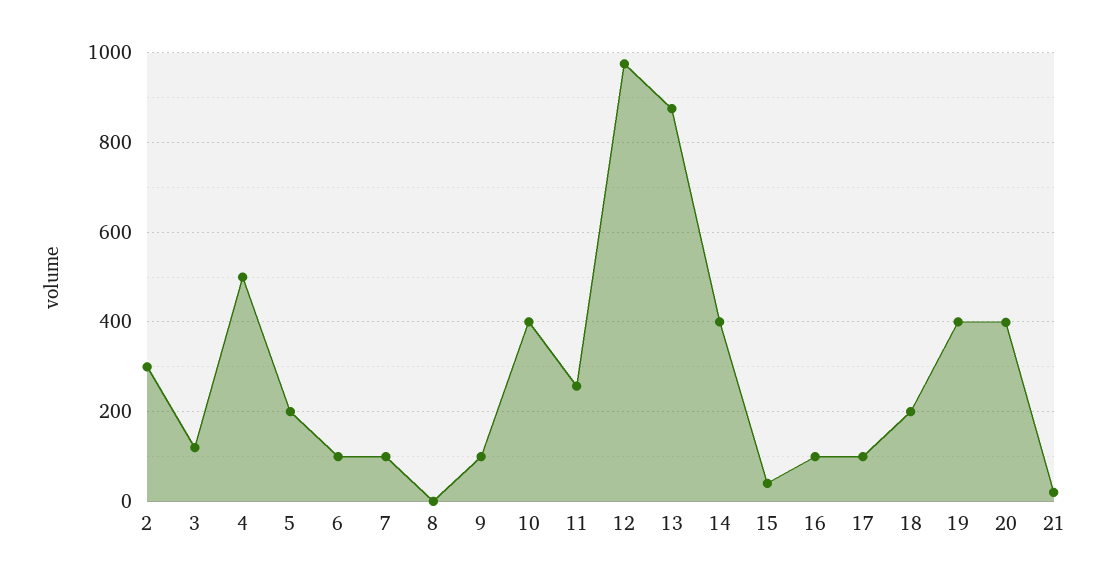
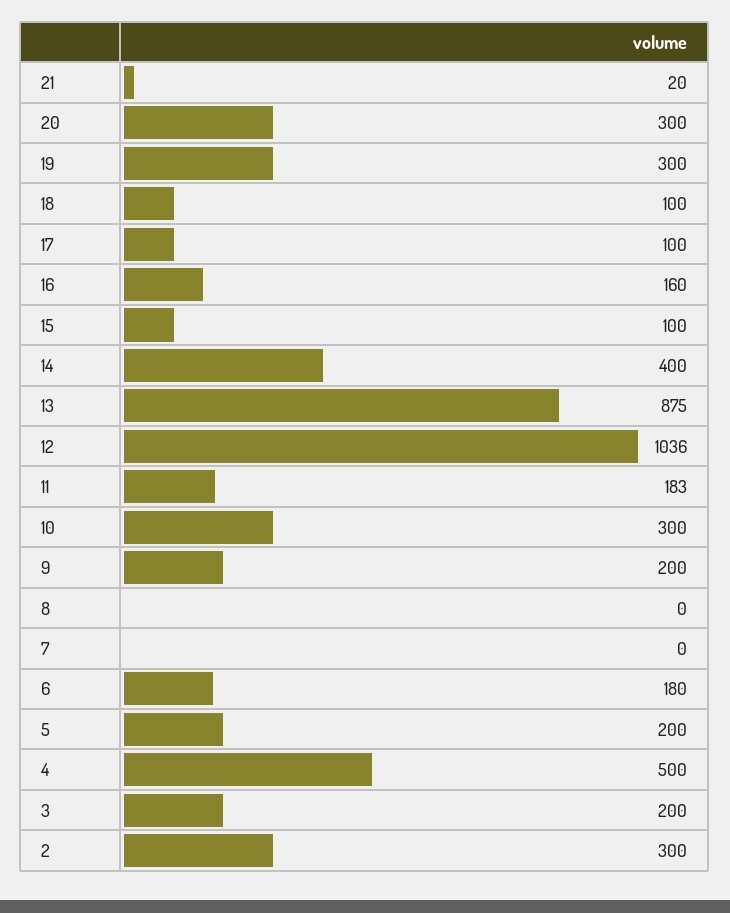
  {
    "2": 300,
-   "3": 120,
+   "3": 200,
    "4": 500,
    "5": 200,
-   "6": 100,
+   "6": 180,
-   "7": 100,
+   "7": 0,
    "8": 0,
-   "9": 100,
+   "9": 200,
-   "10": 400,
+   "10": 300,
-   "11": 260,
+   "11": 183,
-   "12": 980,
+   "12": 1036,
    "13": 875,
    "14": 400,
-   "15": 40,
+   "15": 100,
-   "16": 100,
+   "16": 160,
    "17": 100,
-   "18": 200,
+   "18": 100,
-   "19": 400,
+   "19": 300,
-   "20": 400,
+   "20": 300,
    "21": 20
  }

